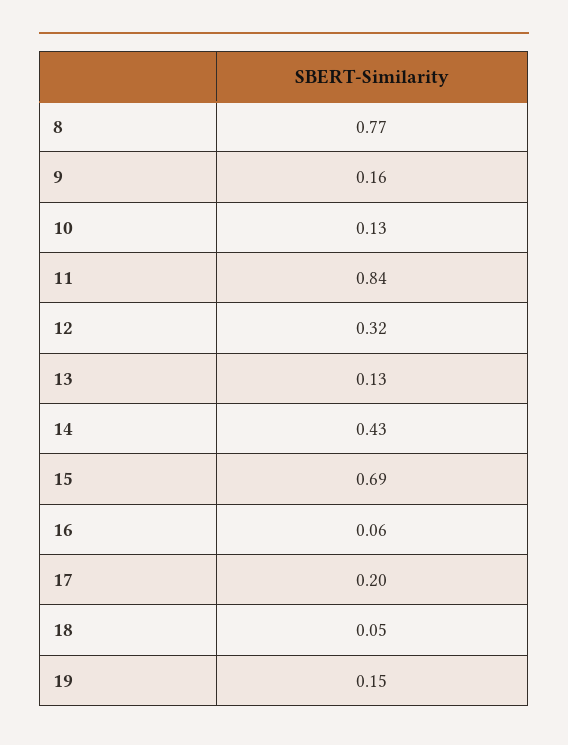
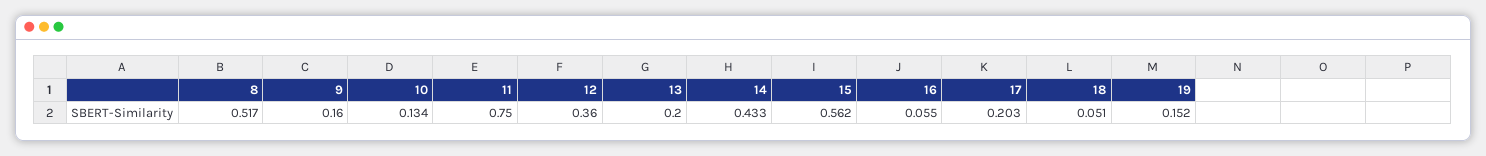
  {
-   "8": 0.77,
+   "8": 0.517,
    "9": 0.16,
    "10": 0.134,
-   "11": 0.84,
+   "11": 0.75,
-   "12": 0.32,
+   "12": 0.36,
-   "13": 0.13,
+   "13": 0.2,
    "14": 0.433,
-   "15": 0.69,
+   "15": 0.562,
    "16": 0.055,
    "17": 0.203,
    "18": 0.051,
    "19": 0.152
  }

